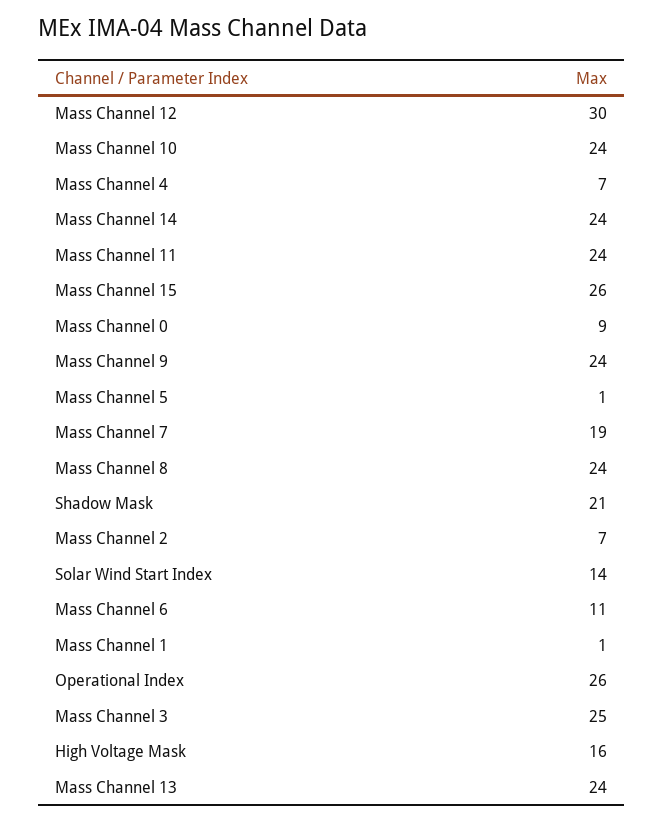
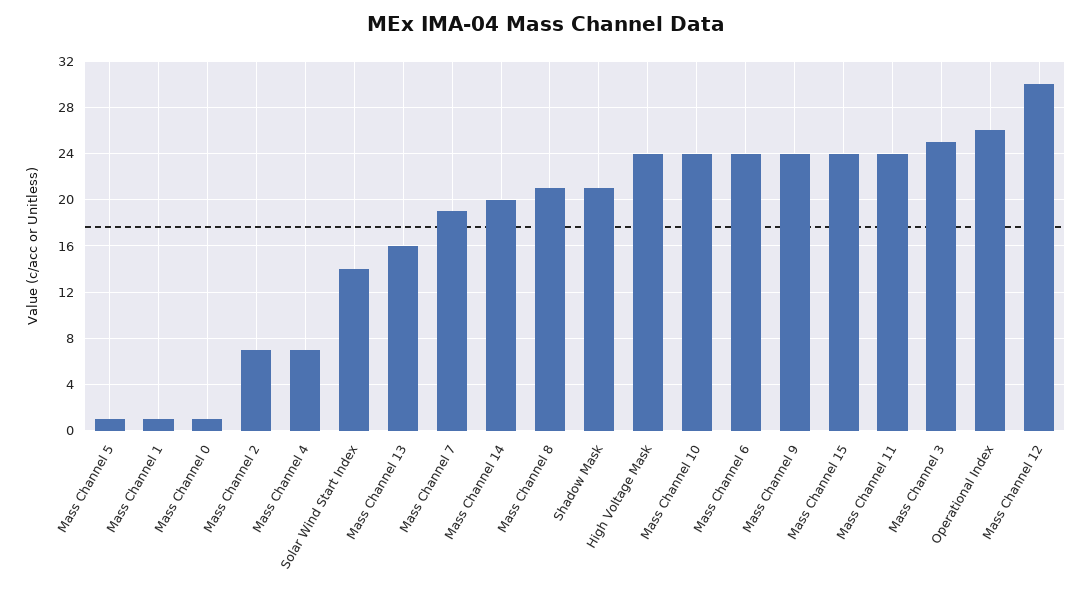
  {
    "Mass Channel 12": 30,
    "Mass Channel 10": 24,
    "Mass Channel 4": 7,
-   "Mass Channel 14": 24,
+   "Mass Channel 14": 20,
    "Mass Channel 11": 24,
-   "Mass Channel 15": 26,
+   "Mass Channel 15": 24,
-   "Mass Channel 0": 9,
+   "Mass Channel 0": 1,
    "Mass Channel 9": 24,
    "Mass Channel 5": 1,
    "Mass Channel 7": 19,
-   "Mass Channel 8": 24,
+   "Mass Channel 8": 21,
    "Shadow Mask": 21,
    "Mass Channel 2": 7,
    "Solar Wind Start Index": 14,
-   "Mass Channel 6": 11,
+   "Mass Channel 6": 24,
    "Mass Channel 1": 1,
    "Operational Index": 26,
    "Mass Channel 3": 25,
-   "High Voltage Mask": 16,
+   "High Voltage Mask": 24,
-   "Mass Channel 13": 24
+   "Mass Channel 13": 16
  }

